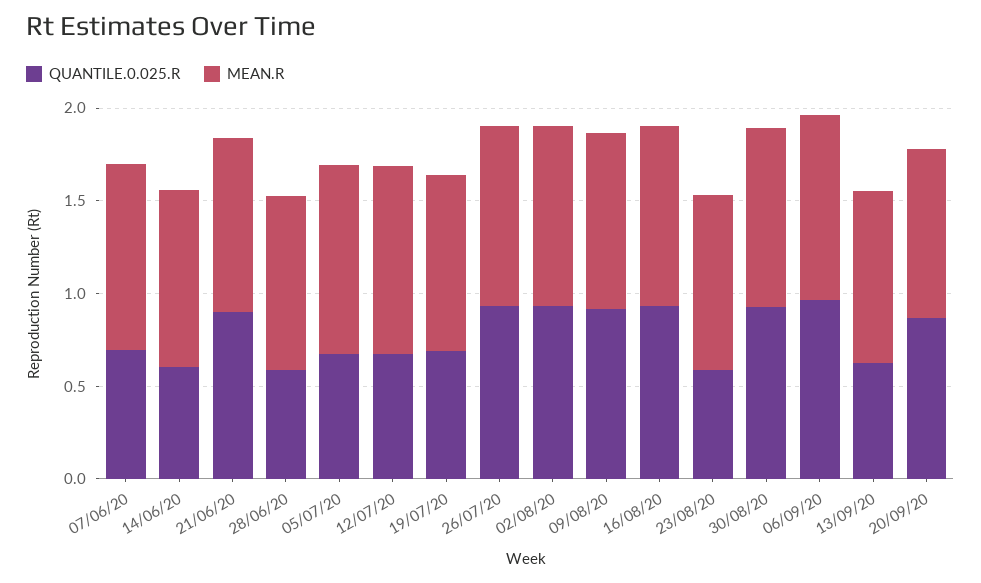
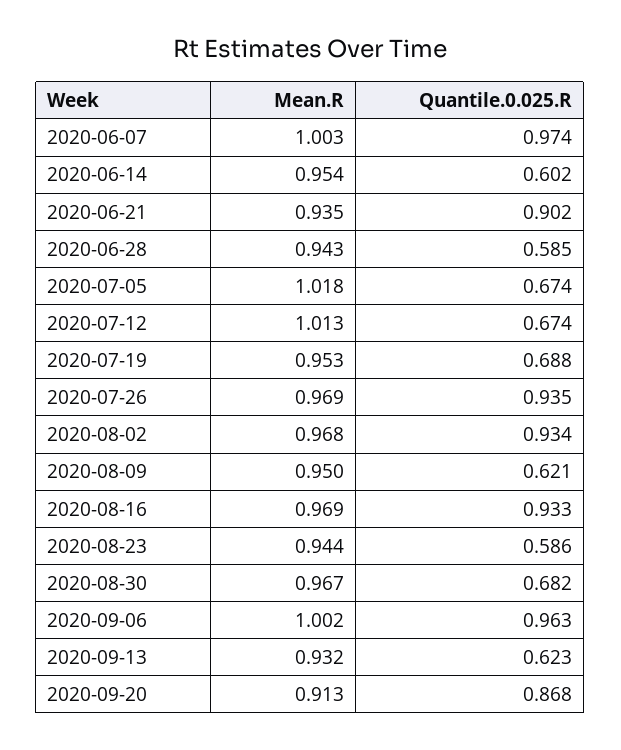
  {
    "QUANTILE.0.025.R": {
-     "07/06/20": 0.7,
+     "07/06/20": 0.974,
      "14/06/20": 0.602,
      "21/06/20": 0.902,
      "28/06/20": 0.585,
      "05/07/20": 0.674,
      "12/07/20": 0.674,
      "19/07/20": 0.688,
      "26/07/20": 0.935,
      "02/08/20": 0.934,
-     "09/08/20": 0.9,
+     "09/08/20": 0.621,
      "16/08/20": 0.933,
      "23/08/20": 0.586,
-     "30/08/20": 0.9,
+     "30/08/20": 0.682,
      "06/09/20": 0.963,
      "13/09/20": 0.623,
      "20/09/20": 0.868
    },
    "MEAN.R": {
      "07/06/20": 1.003,
      "14/06/20": 0.954,
      "21/06/20": 0.935,
      "28/06/20": 0.943,
      "05/07/20": 1.018,
      "12/07/20": 1.013,
      "19/07/20": 0.953,
      "26/07/20": 0.969,
      "02/08/20": 0.968,
      "09/08/20": 0.95,
      "16/08/20": 0.969,
      "23/08/20": 0.944,
      "30/08/20": 0.967,
      "06/09/20": 1.002,
      "13/09/20": 0.932,
      "20/09/20": 0.913
    }
  }

